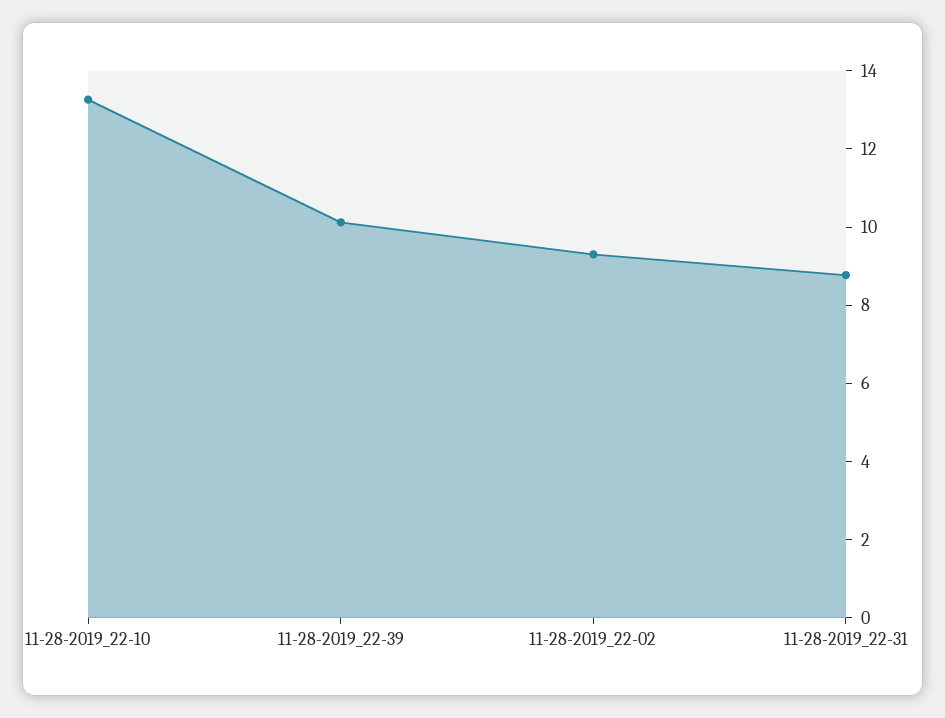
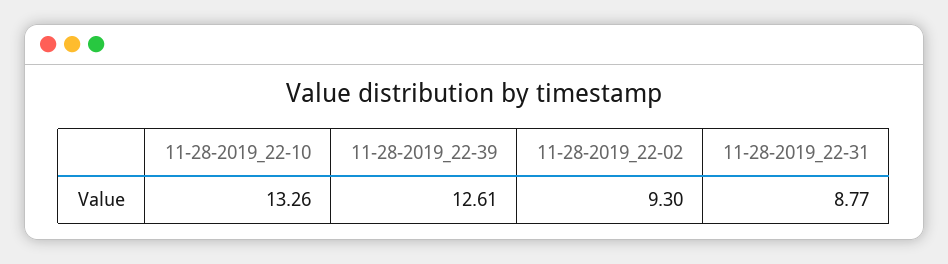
  {
    "11-28-2019_22-10": 13.26,
-   "11-28-2019_22-39": 10,
+   "11-28-2019_22-39": 12.61,
    "11-28-2019_22-02": 9.3,
    "11-28-2019_22-31": 8.77
  }

